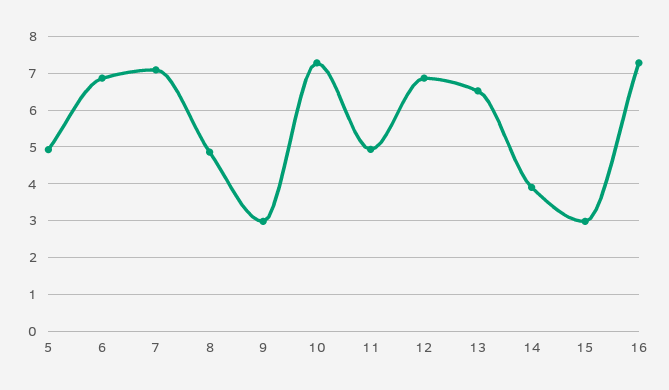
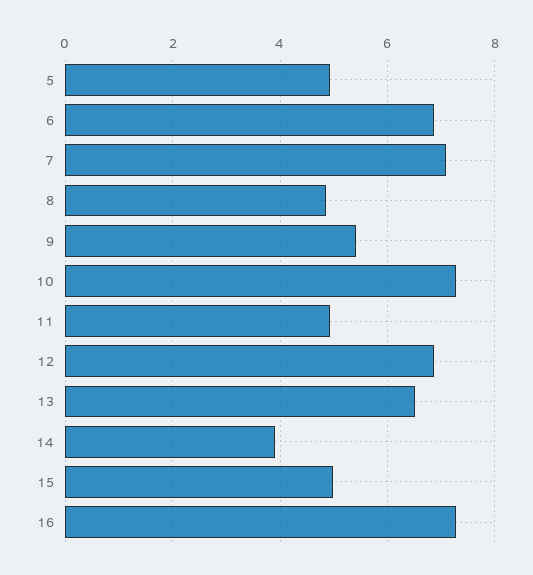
  {
    "5": 5,
    "6": 6.8,
    "7": 7,
    "8": 4.8,
-   "9": 3,
+   "9": 5.4,
    "10": 7.2,
    "11": 5,
    "12": 6.8,
    "13": 6.6,
    "14": 4,
-   "15": 3,
+   "15": 5,
    "16": 7.2
  }

